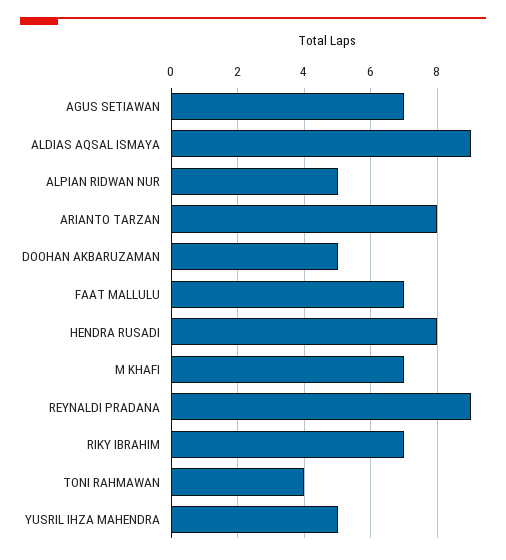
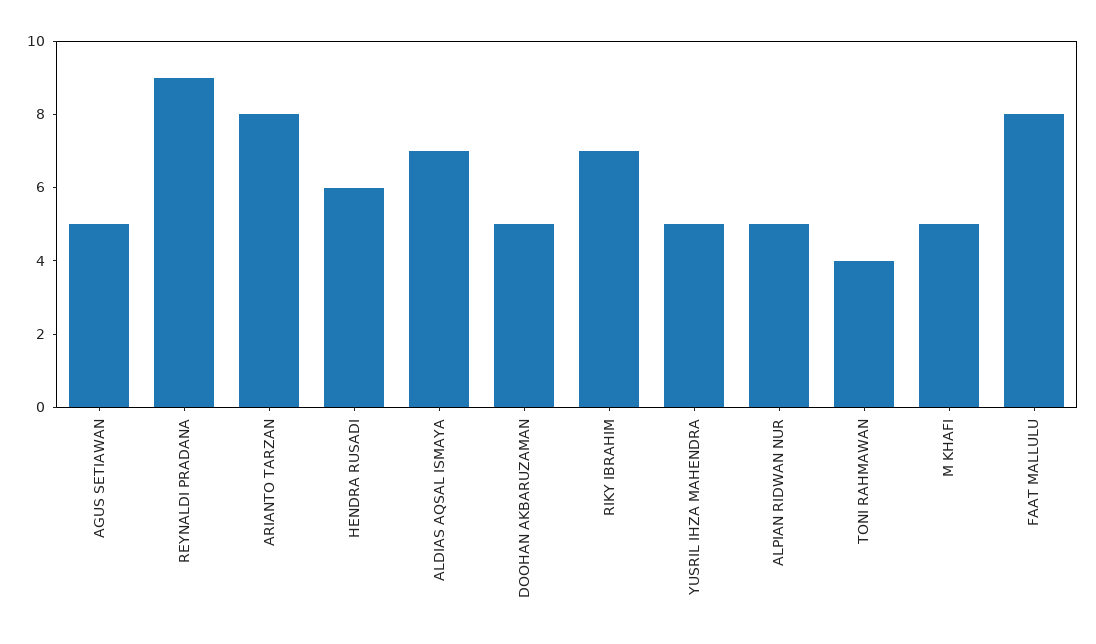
  {
-   "AGUS SETIAWAN": 7,
+   "AGUS SETIAWAN": 5,
-   "ALDIAS AQSAL ISMAYA": 9,
+   "ALDIAS AQSAL ISMAYA": 7,
    "ALPIAN RIDWAN NUR": 5,
    "ARIANTO TARZAN": 8,
    "DOOHAN AKBARUZAMAN": 5,
-   "FAAT MALLULU": 7,
+   "FAAT MALLULU": 8,
-   "HENDRA RUSADI": 8,
+   "HENDRA RUSADI": 6,
-   "M KHAFI": 7,
+   "M KHAFI": 5,
    "REYNALDI PRADANA": 9,
    "RIKY IBRAHIM": 7,
    "TONI RAHMAWAN": 4,
    "YUSRIL IHZA MAHENDRA": 5
  }

